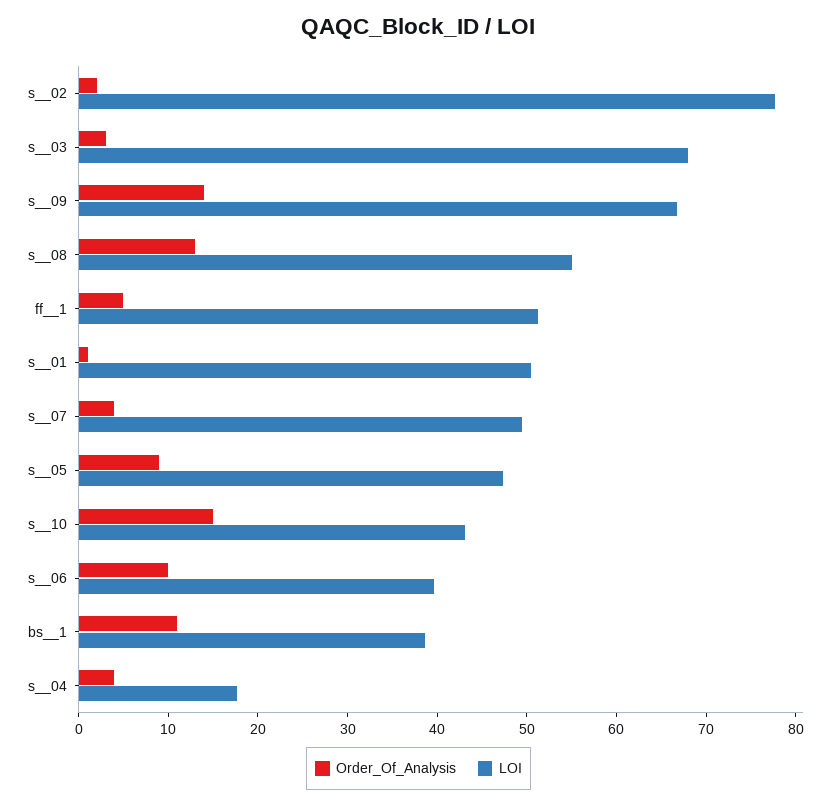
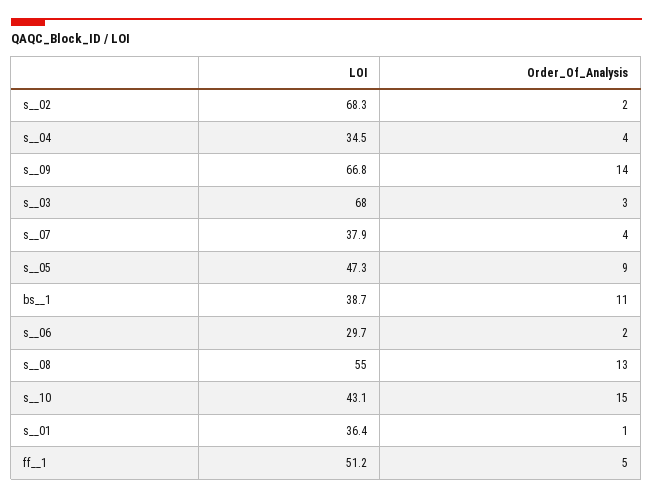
  {
    "Order_Of_Analysis": {
      "s__02": 2,
      "s__03": 3,
      "s__09": 14,
      "s__08": 13,
      "ff__1": 5,
      "s__01": 1,
      "s__07": 4,
      "s__05": 9,
      "s__10": 15,
-     "s__06": 10,
+     "s__06": 2,
      "bs__1": 11,
      "s__04": 4
    },
    "LOI": {
-     "s__02": 78,
+     "s__02": 68.3,
      "s__03": 68,
      "s__09": 66.8,
      "s__08": 55,
      "ff__1": 51.2,
-     "s__01": 50,
+     "s__01": 36.4,
-     "s__07": 50,
+     "s__07": 37.9,
      "s__05": 47.3,
      "s__10": 43.1,
-     "s__06": 40,
+     "s__06": 29.7,
      "bs__1": 38.7,
-     "s__04": 18
+     "s__04": 34.5
    }
  }

